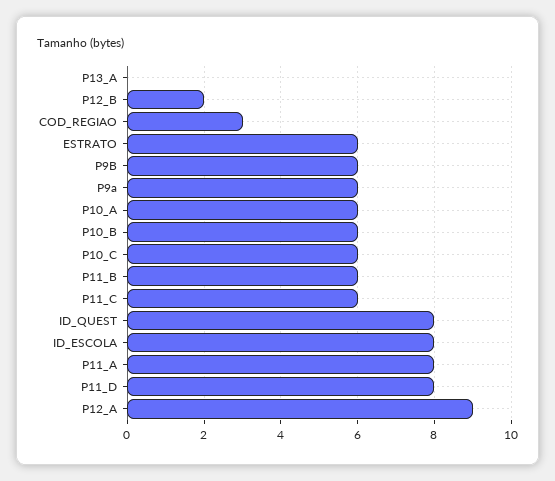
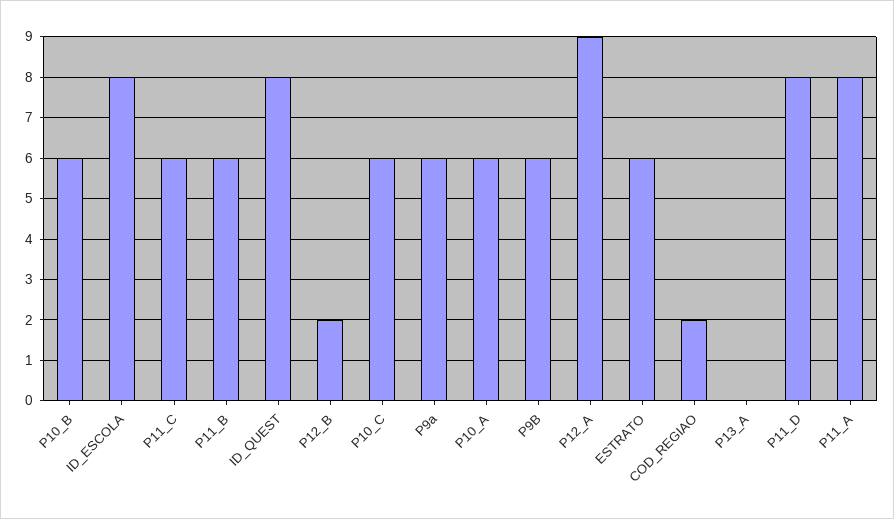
  {
    "P13_A": 0,
    "P12_B": 2,
-   "COD_REGIAO": 3,
+   "COD_REGIAO": 2,
    "ESTRATO": 6,
    "P9B": 6,
    "P9a": 6,
    "P10_A": 6,
    "P10_B": 6,
    "P10_C": 6,
    "P11_B": 6,
    "P11_C": 6,
    "ID_QUEST": 8,
    "ID_ESCOLA": 8,
    "P11_A": 8,
    "P11_D": 8,
    "P12_A": 9
  }

